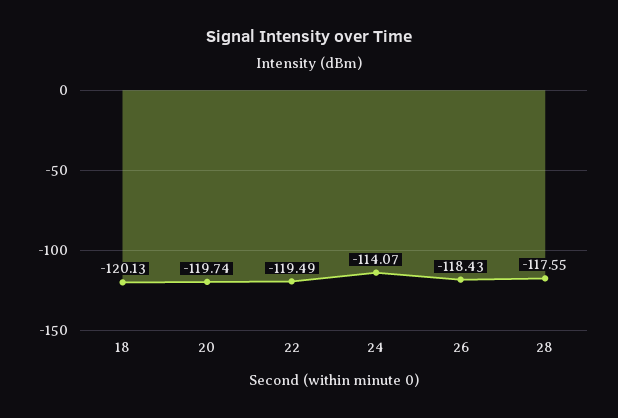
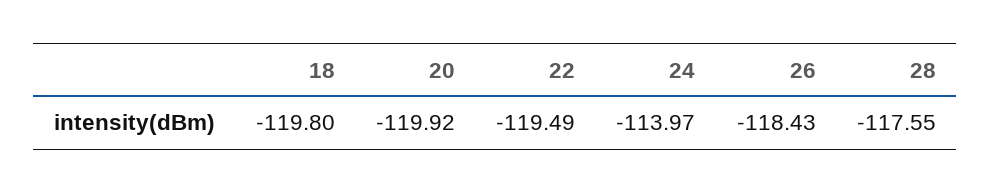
  {
-   "18": -120.13,
+   "18": -119.8,
-   "20": -119.74,
+   "20": -119.92,
    "22": -119.49,
-   "24": -114.07,
+   "24": -113.97,
    "26": -118.43,
    "28": -117.55
  }

